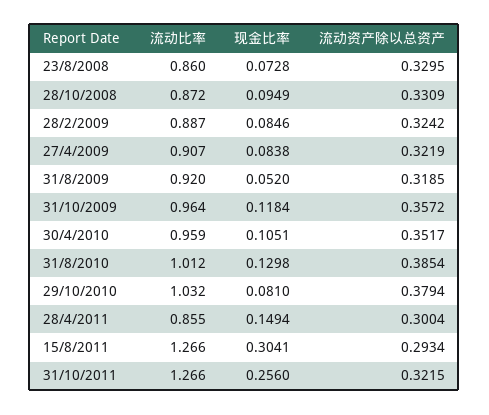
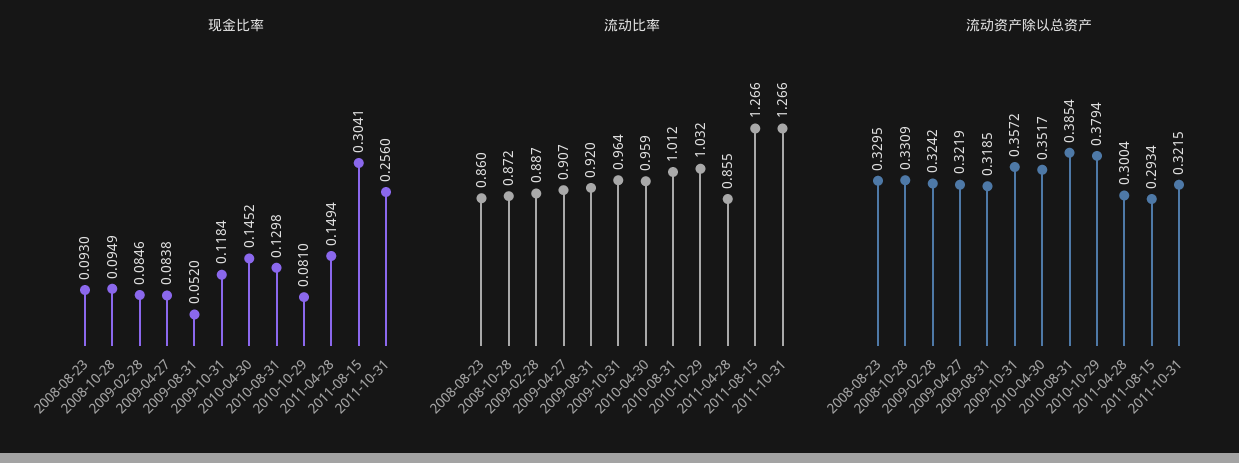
  {
    "流动比率": {
      "23/8/2008": 0.86,
      "28/10/2008": 0.872,
      "28/2/2009": 0.887,
      "27/4/2009": 0.907,
      "31/8/2009": 0.92,
      "31/10/2009": 0.964,
      "30/4/2010": 0.959,
      "31/8/2010": 1.012,
      "29/10/2010": 1.032,
      "28/4/2011": 0.855,
      "15/8/2011": 1.266,
      "31/10/2011": 1.266
    },
    "现金比率": {
-     "23/8/2008": 0.0728,
+     "23/8/2008": 0.093,
      "28/10/2008": 0.0949,
      "28/2/2009": 0.0846,
      "27/4/2009": 0.0838,
      "31/8/2009": 0.052,
      "31/10/2009": 0.1184,
-     "30/4/2010": 0.1051,
+     "30/4/2010": 0.1452,
      "31/8/2010": 0.1298,
      "29/10/2010": 0.081,
      "28/4/2011": 0.1494,
      "15/8/2011": 0.3041,
      "31/10/2011": 0.256
    },
    "流动资产除以总资产": {
      "23/8/2008": 0.3295,
      "28/10/2008": 0.3309,
      "28/2/2009": 0.3242,
      "27/4/2009": 0.3219,
      "31/8/2009": 0.3185,
      "31/10/2009": 0.3572,
      "30/4/2010": 0.3517,
      "31/8/2010": 0.3854,
      "29/10/2010": 0.3794,
      "28/4/2011": 0.3004,
      "15/8/2011": 0.2934,
      "31/10/2011": 0.3215
    }
  }

